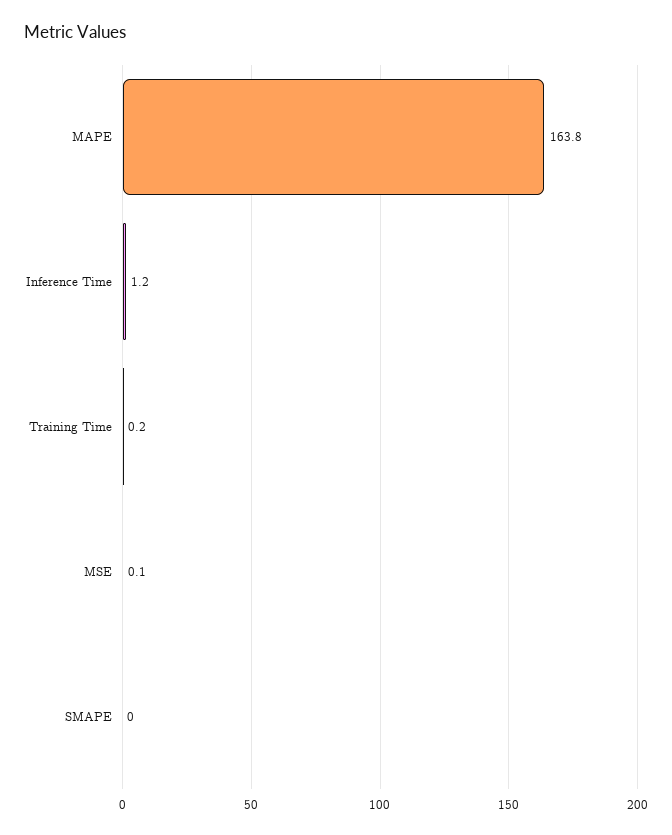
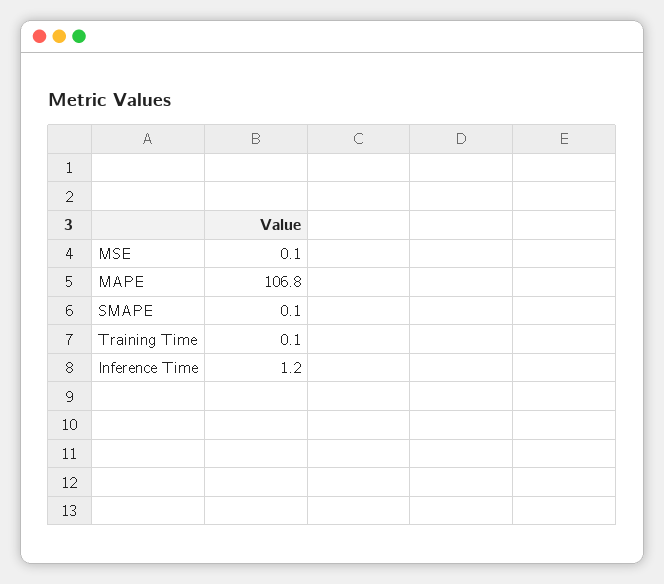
  {
-   "MAPE": 163.8,
+   "MAPE": 106.8,
    "Inference Time": 1.2,
-   "Training Time": 0.2,
+   "Training Time": 0.1,
    "MSE": 0.1,
-   "SMAPE": 0
+   "SMAPE": 0.1
  }

